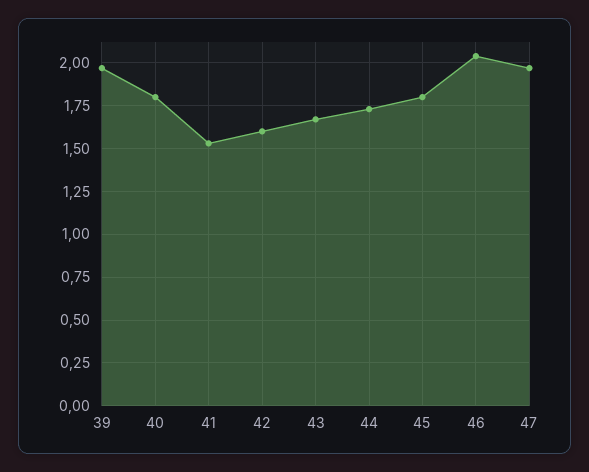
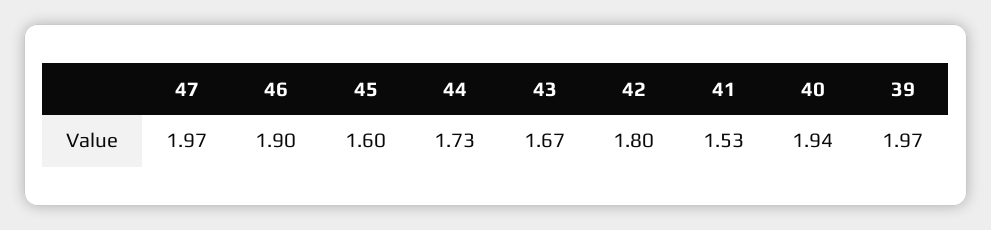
  {
    "39": 1.97,
-   "40": 1.8,
+   "40": 1.94,
    "41": 1.53,
-   "42": 1.6,
+   "42": 1.8,
    "43": 1.67,
    "44": 1.73,
-   "45": 1.8,
+   "45": 1.6,
-   "46": 2.05,
+   "46": 1.9,
    "47": 1.97
  }

